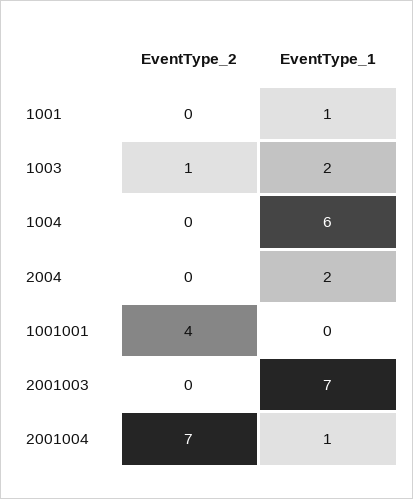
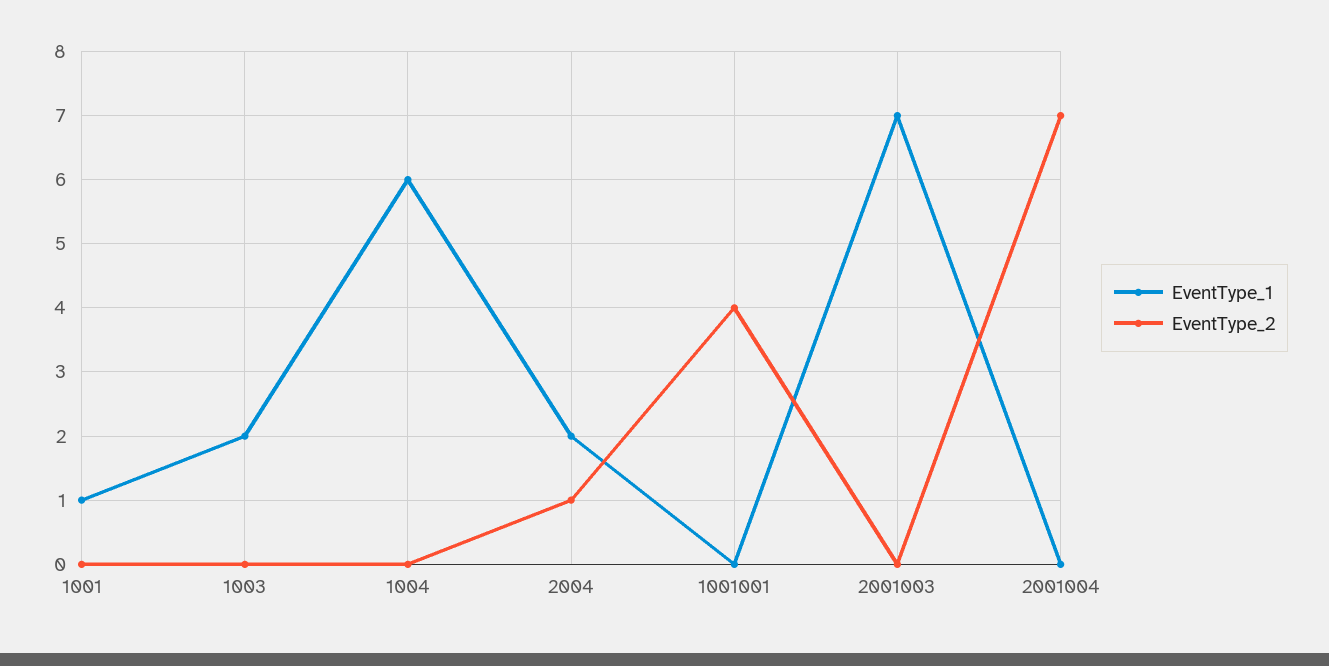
  {
    "EventType_2": {
      "1001": 0,
-     "1003": 1,
+     "1003": 0,
      "1004": 0,
-     "2004": 0,
+     "2004": 1,
      "1001001": 4,
      "2001003": 0,
      "2001004": 7
    },
    "EventType_1": {
      "1001": 1,
      "1003": 2,
      "1004": 6,
      "2004": 2,
      "1001001": 0,
      "2001003": 7,
-     "2001004": 1
+     "2001004": 0
    }
  }

